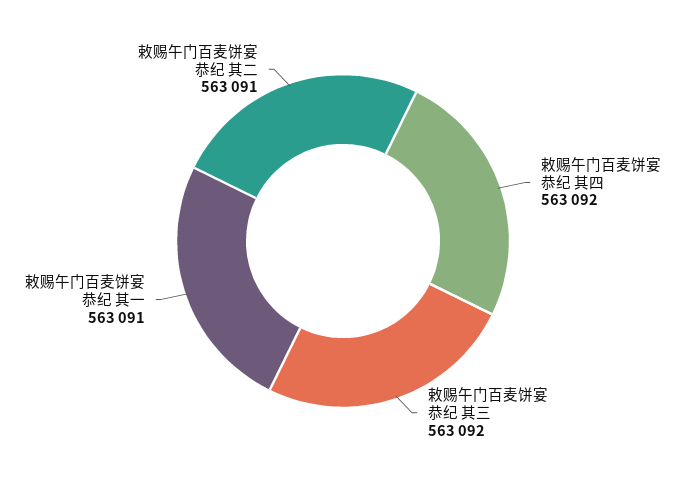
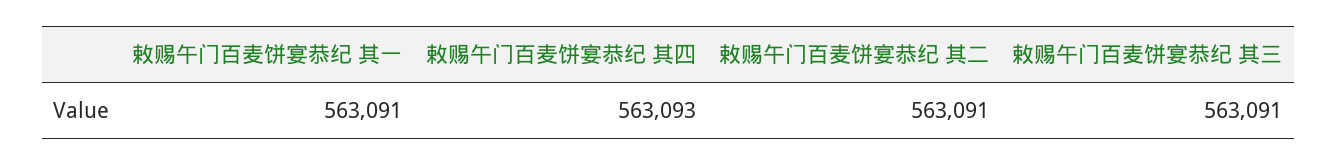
  {
-   "敕赐午门百麦饼宴恭纪 其四": 563092,
+   "敕赐午门百麦饼宴恭纪 其四": 563093,
-   "敕赐午门百麦饼宴恭纪 其三": 563092,
+   "敕赐午门百麦饼宴恭纪 其三": 563091,
    "敕赐午门百麦饼宴恭纪 其一": 563091,
    "敕赐午门百麦饼宴恭纪 其二": 563091
  }

